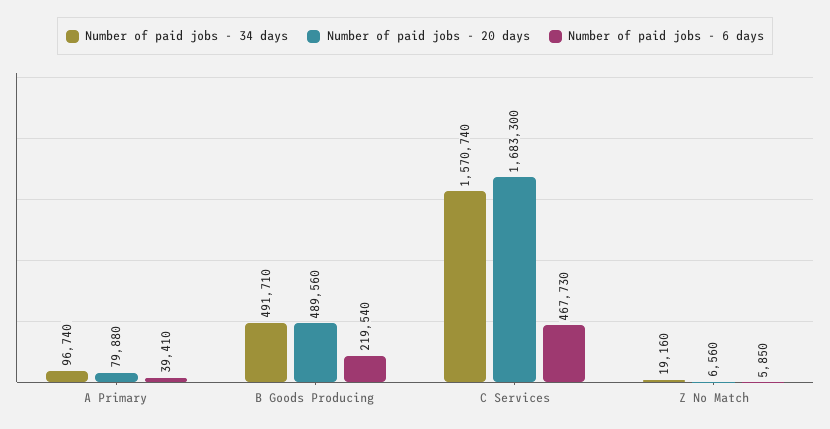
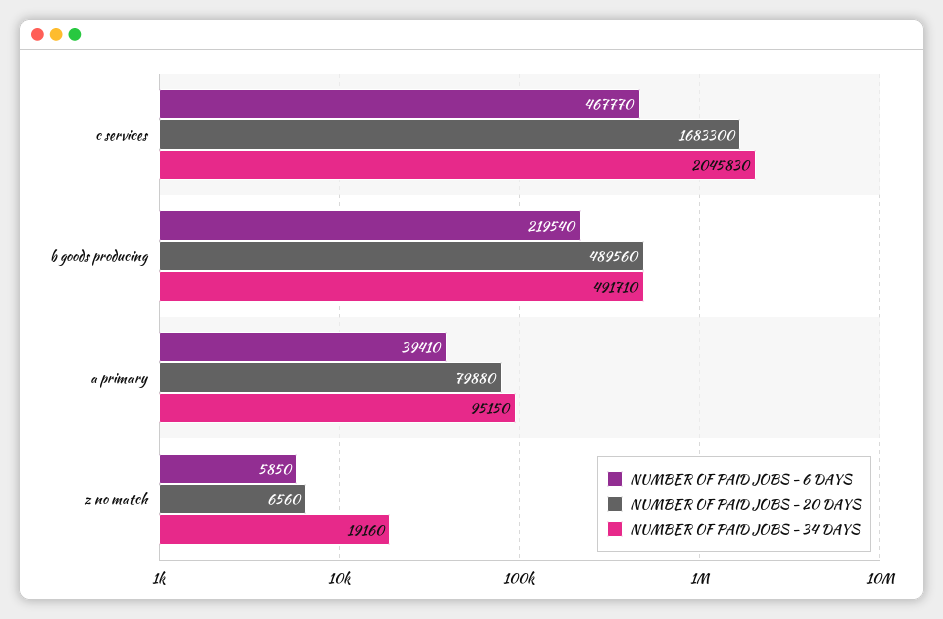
  {
    "Number of paid jobs - 34 days": {
-     "A Primary": 96740,
+     "A Primary": 95150,
      "B Goods Producing": 491710,
-     "C Services": 1570740,
+     "C Services": 2045830,
      "Z No Match": 19160
    },
    "Number of paid jobs - 20 days": {
      "A Primary": 79880,
      "B Goods Producing": 489560,
      "C Services": 1683300,
      "Z No Match": 6560
    },
    "Number of paid jobs - 6 days": {
      "A Primary": 39410,
      "B Goods Producing": 219540,
-     "C Services": 467730,
+     "C Services": 467770,
      "Z No Match": 5850
    }
  }

